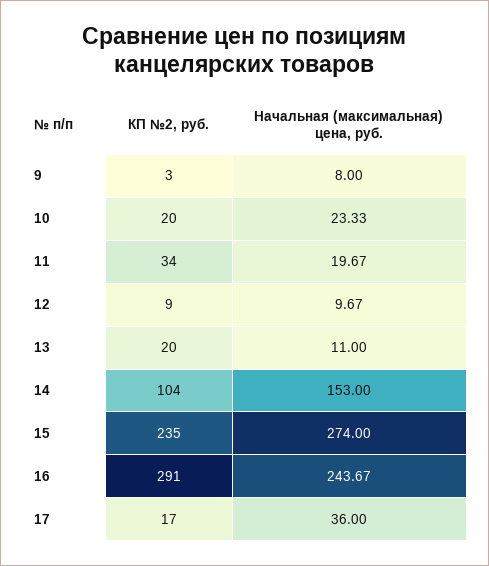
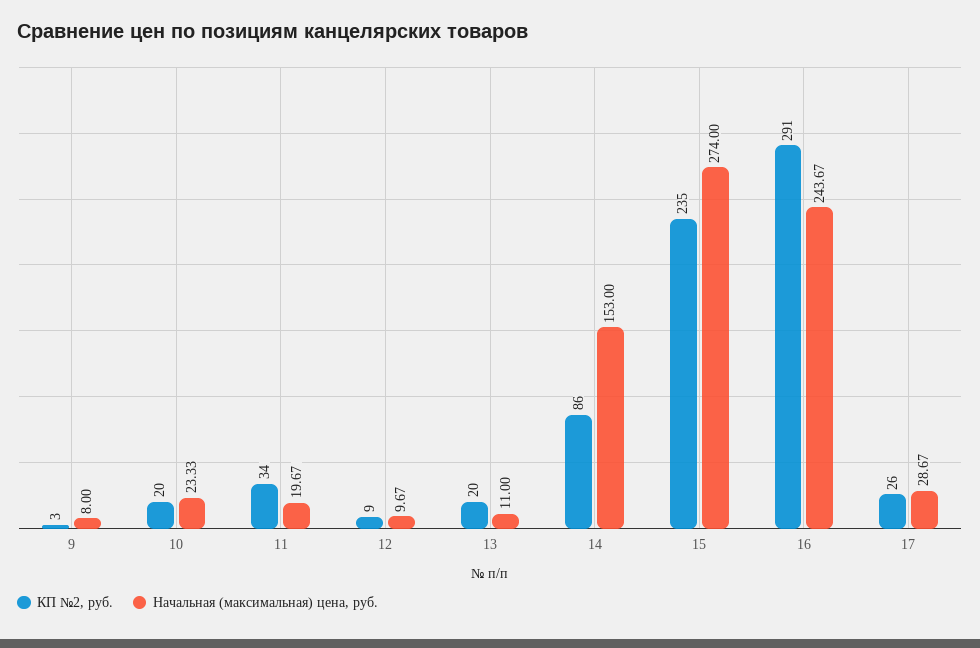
  {
    "КП №2, руб.": {
      "9": 3,
      "10": 20,
      "11": 34,
      "12": 9,
      "13": 20,
-     "14": 104,
+     "14": 86,
      "15": 235,
      "16": 291,
-     "17": 17
+     "17": 26
    },
    "Начальная (максимальная) цена, руб.": {
      "9": 8,
      "10": 23.33,
      "11": 19.67,
      "12": 9.67,
      "13": 11,
      "14": 153,
      "15": 274,
      "16": 243.67,
-     "17": 36
+     "17": 28.67
    }
  }

